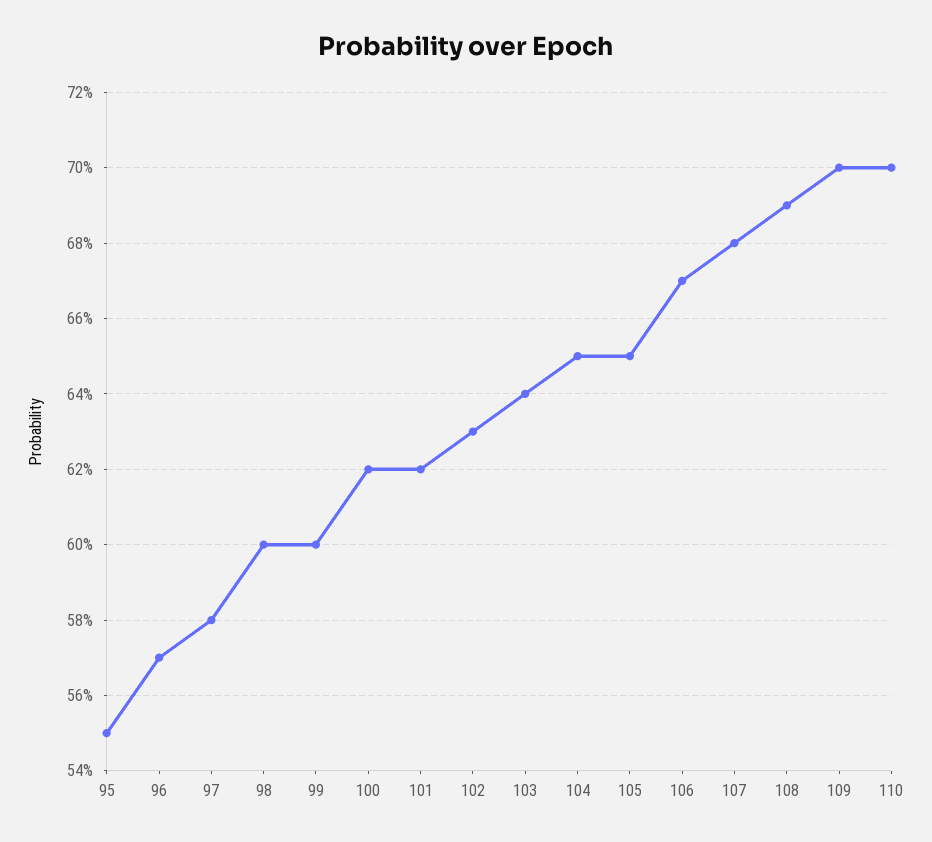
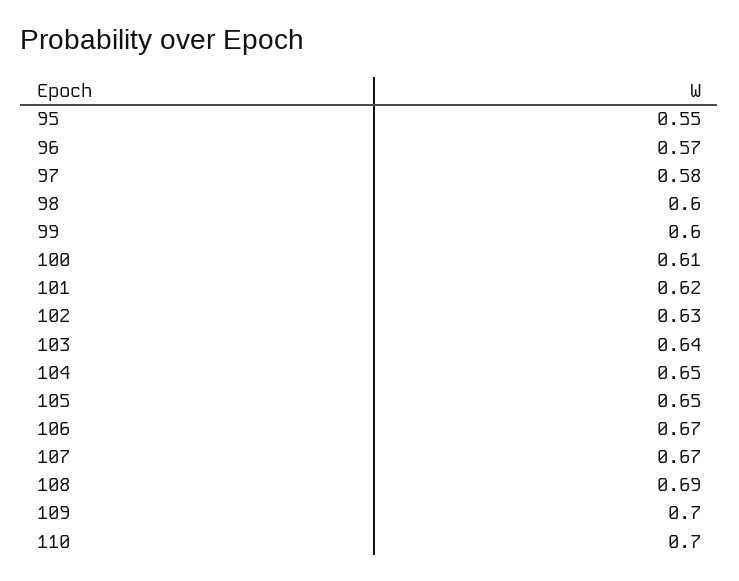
  {
    "95": 0.55,
    "96": 0.57,
    "97": 0.58,
    "98": 0.6,
    "99": 0.6,
-   "100": 0.62,
+   "100": 0.61,
    "101": 0.62,
    "102": 0.63,
    "103": 0.64,
    "104": 0.65,
    "105": 0.65,
    "106": 0.67,
-   "107": 0.68,
+   "107": 0.67,
    "108": 0.69,
    "109": 0.7,
    "110": 0.7
  }

